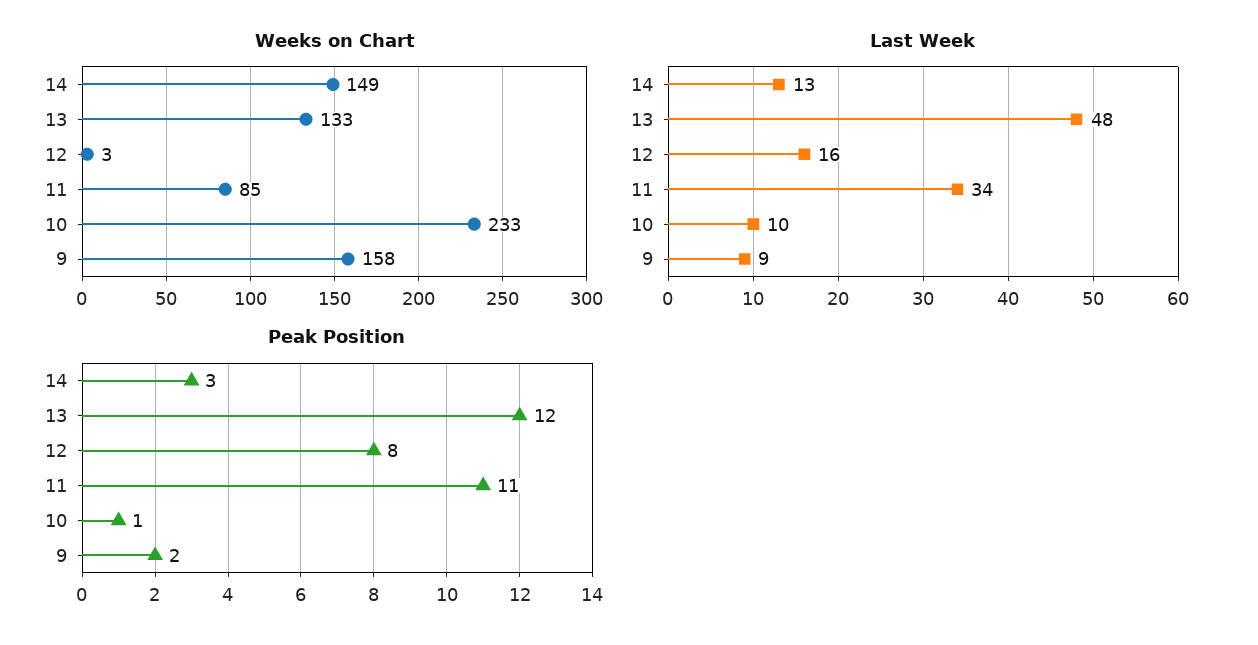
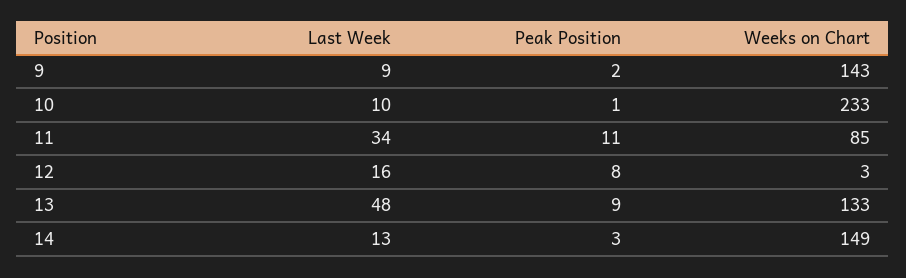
  {
    "Weeks on Chart": {
      "14": 149,
      "13": 133,
      "12": 3,
      "11": 85,
      "10": 233,
-     "9": 158
+     "9": 143
    },
    "Last Week": {
      "14": 13,
      "13": 48,
      "12": 16,
      "11": 34,
      "10": 10,
      "9": 9
    },
    "Peak Position": {
      "14": 3,
-     "13": 12,
+     "13": 9,
      "12": 8,
      "11": 11,
      "10": 1,
      "9": 2
    }
  }

